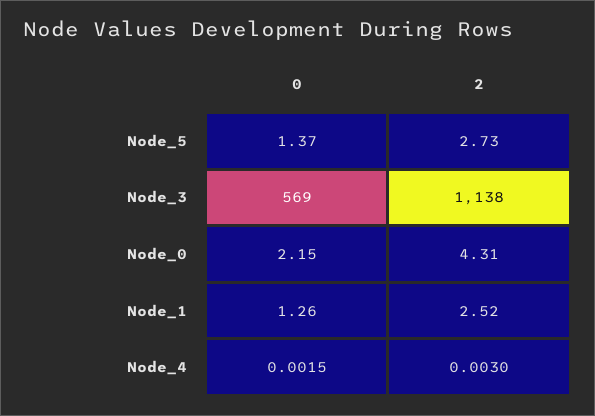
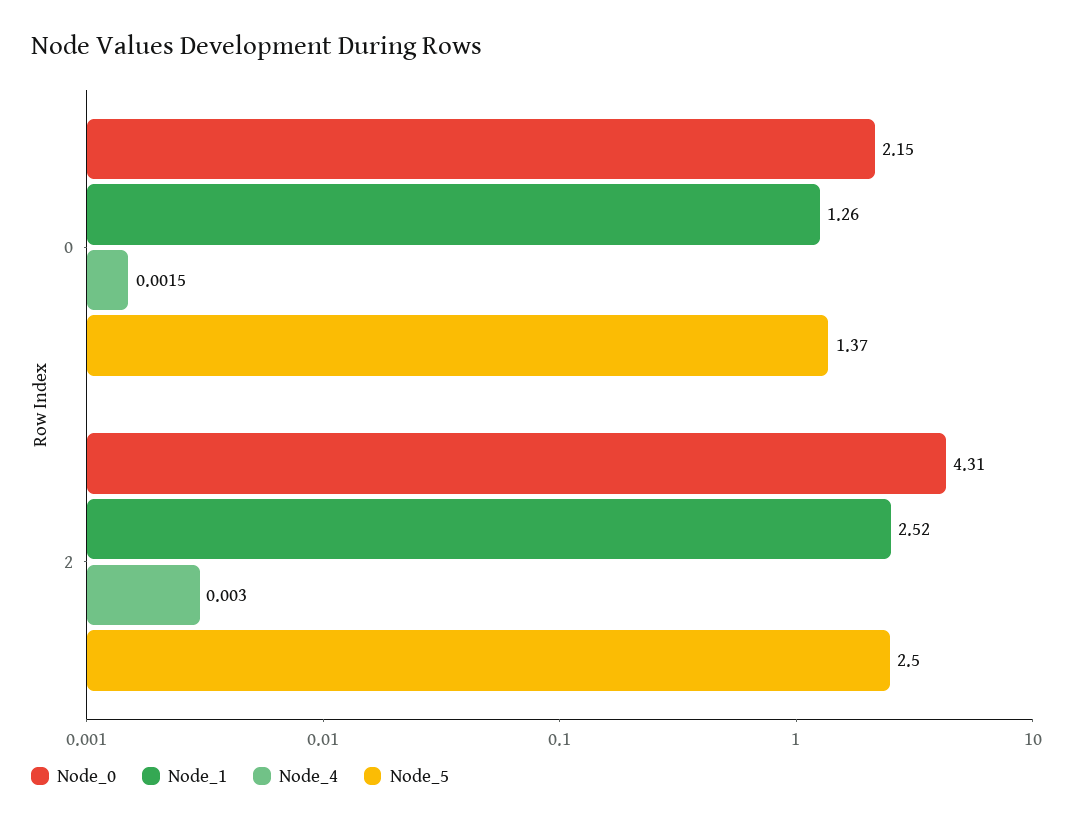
  {
    "Node_5": {
      "0": 1.37,
-     "2": 2.73
+     "2": 2.5
    },
-   "Node_3": {
-     "0": 569,
-     "2": 1138
-   },
    "Node_0": {
      "0": 2.15,
      "2": 4.31
    },
    "Node_1": {
      "0": 1.26,
      "2": 2.52
    },
    "Node_4": {
      "0": 0.0015,
      "2": 0.003
    }
  }

